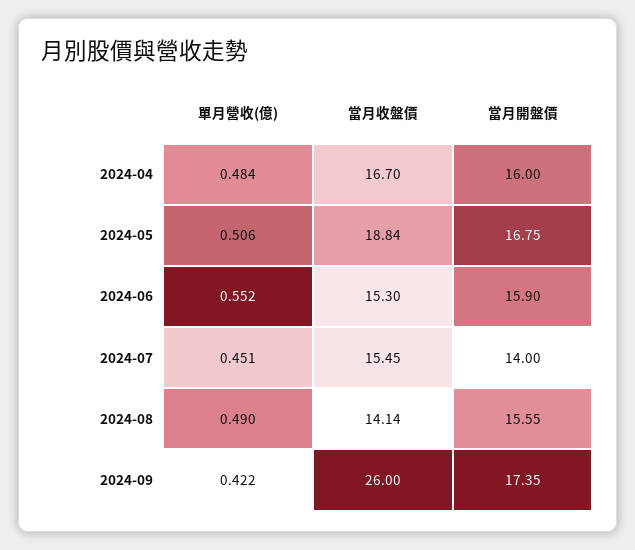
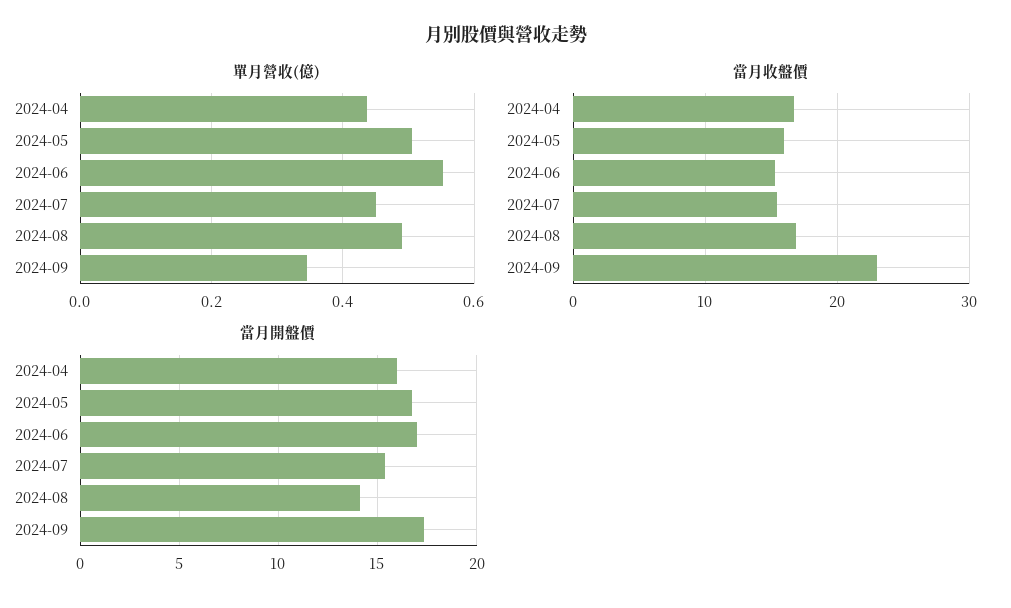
  {
    "單月營收(億)": {
-     "2024-04": 0.484,
+     "2024-04": 0.44,
      "2024-05": 0.506,
      "2024-06": 0.552,
      "2024-07": 0.451,
      "2024-08": 0.49,
-     "2024-09": 0.422
+     "2024-09": 0.34
    },
    "當月收盤價": {
      "2024-04": 16.7,
-     "2024-05": 18.84,
+     "2024-05": 16,
      "2024-06": 15.3,
      "2024-07": 15.45,
-     "2024-08": 14.14,
+     "2024-08": 17,
-     "2024-09": 26
+     "2024-09": 23
    },
    "當月開盤價": {
      "2024-04": 16,
      "2024-05": 16.75,
-     "2024-06": 15.9,
+     "2024-06": 17,
-     "2024-07": 14,
+     "2024-07": 15.5,
-     "2024-08": 15.55,
+     "2024-08": 14,
      "2024-09": 17.35
    }
  }

